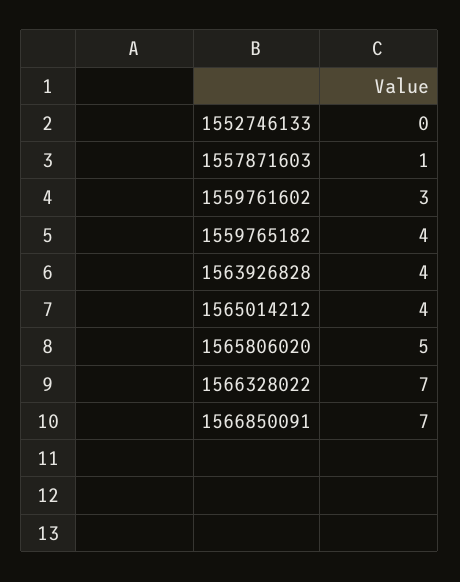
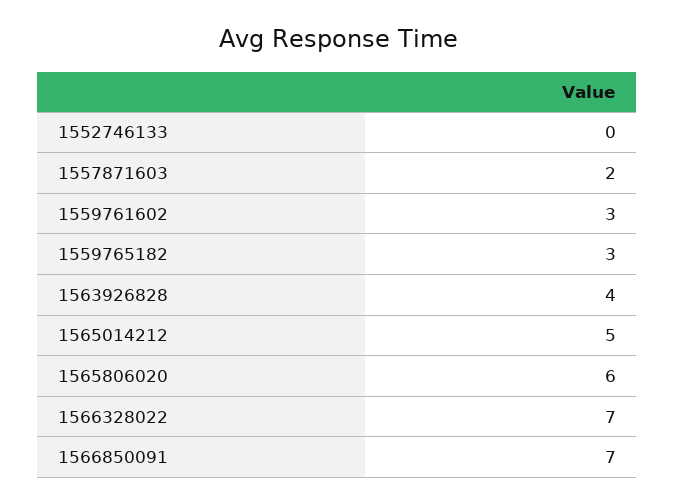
  {
    "1552746133": 0,
-   "1557871603": 1,
+   "1557871603": 2,
    "1559761602": 3,
-   "1559765182": 4,
+   "1559765182": 3,
    "1563926828": 4,
-   "1565014212": 4,
+   "1565014212": 5,
-   "1565806020": 5,
+   "1565806020": 6,
    "1566328022": 7,
    "1566850091": 7
  }

